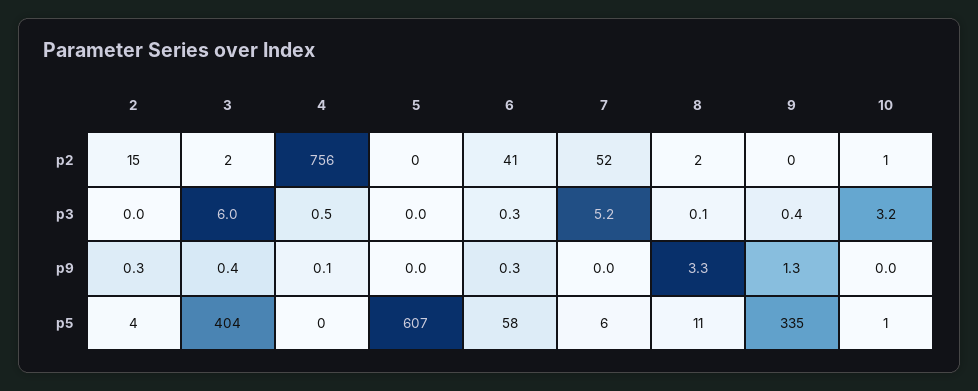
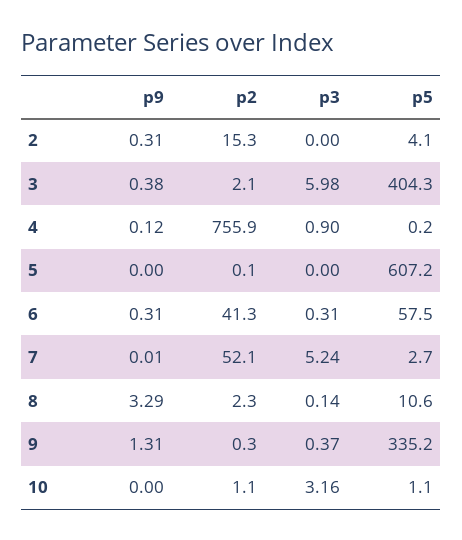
  {
    "2": {
      "p2": 15.3,
      "p3": 0,
      "p9": 0.31,
      "p5": 4.1
    },
    "3": {
      "p2": 2.1,
      "p3": 5.98,
      "p9": 0.38,
      "p5": 404.3
    },
    "4": {
      "p2": 755.9,
-     "p3": 0.5,
+     "p3": 0.9,
      "p9": 0.12,
      "p5": 0.2
    },
    "5": {
      "p2": 0.1,
      "p3": 0,
      "p9": 0,
      "p5": 607.2
    },
    "6": {
      "p2": 41.3,
      "p3": 0.31,
      "p9": 0.31,
      "p5": 57.5
    },
    "7": {
      "p2": 52.1,
      "p3": 5.24,
      "p9": 0.01,
-     "p5": 6
+     "p5": 2.7
    },
    "8": {
      "p2": 2.3,
      "p3": 0.14,
      "p9": 3.29,
      "p5": 10.6
    },
    "9": {
      "p2": 0.3,
      "p3": 0.37,
      "p9": 1.31,
      "p5": 335.2
    },
    "10": {
      "p2": 1.1,
      "p3": 3.16,
      "p9": 0,
      "p5": 1.1
    }
  }

